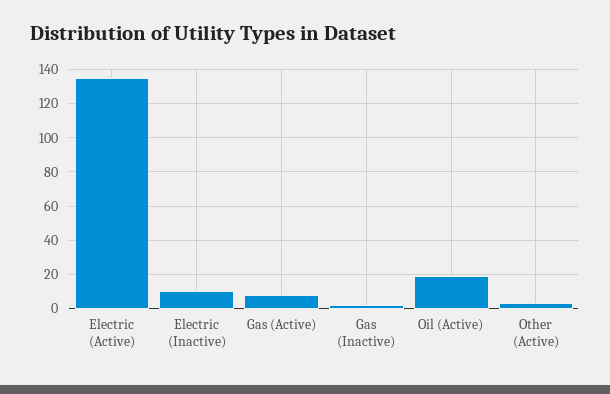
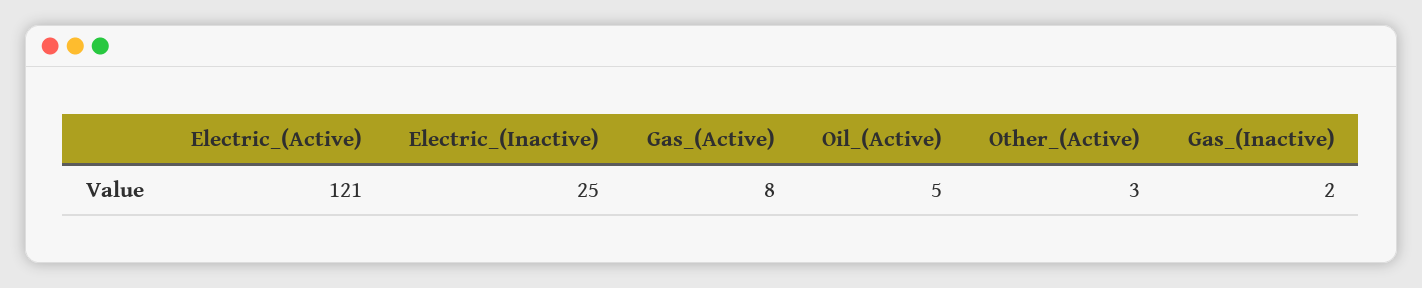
  {
-   "Electric (Active)": 135,
+   "Electric (Active)": 121,
-   "Electric (Inactive)": 10,
+   "Electric (Inactive)": 25,
    "Gas (Active)": 8,
    "Gas (Inactive)": 2,
-   "Oil (Active)": 20,
+   "Oil (Active)": 5,
    "Other (Active)": 3
  }

